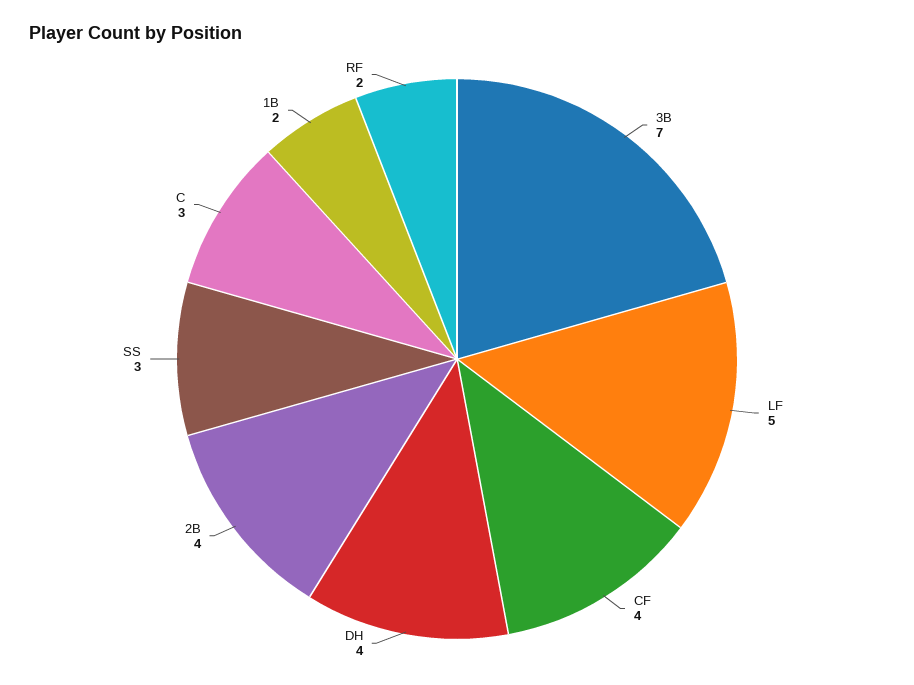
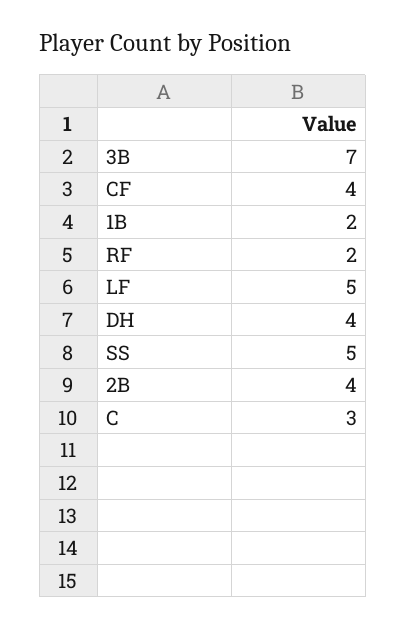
  {
    "3B": 7,
    "LF": 5,
    "CF": 4,
    "DH": 4,
    "2B": 4,
-   "SS": 3,
+   "SS": 5,
    "C": 3,
    "1B": 2,
    "RF": 2
  }

